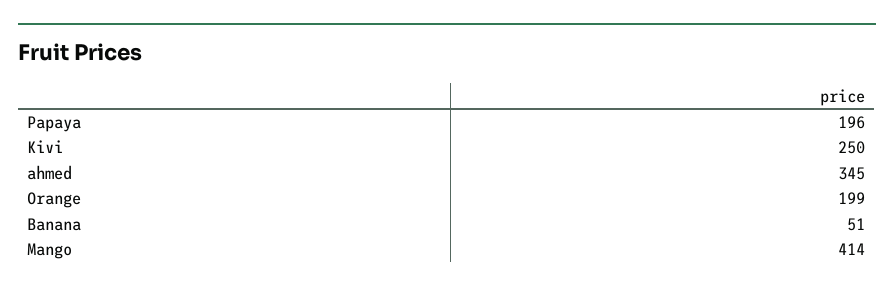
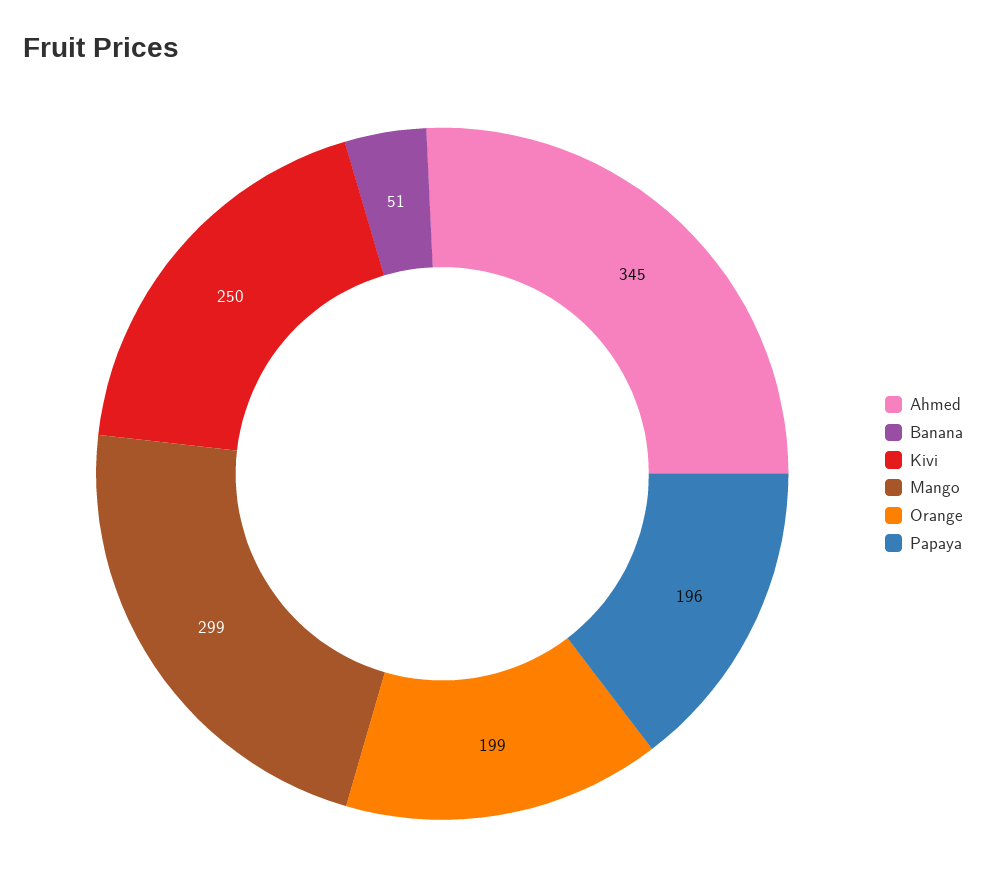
  {
    "Papaya": 196,
    "Kivi": 250,
    "ahmed": 345,
    "Orange": 199,
    "Banana": 51,
-   "Mango": 414
+   "Mango": 299
  }

